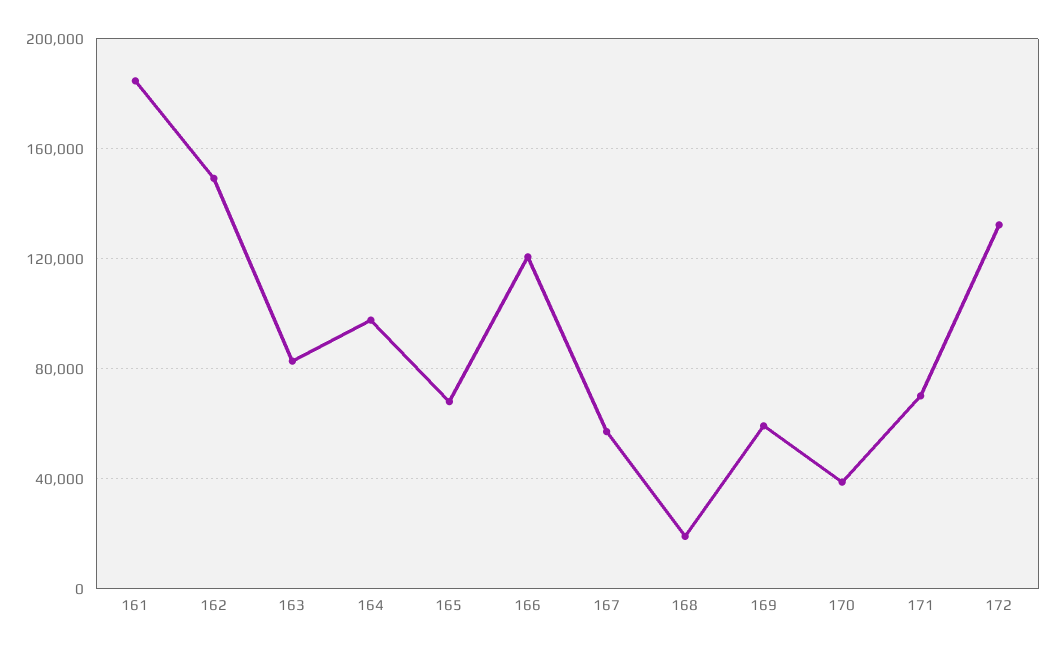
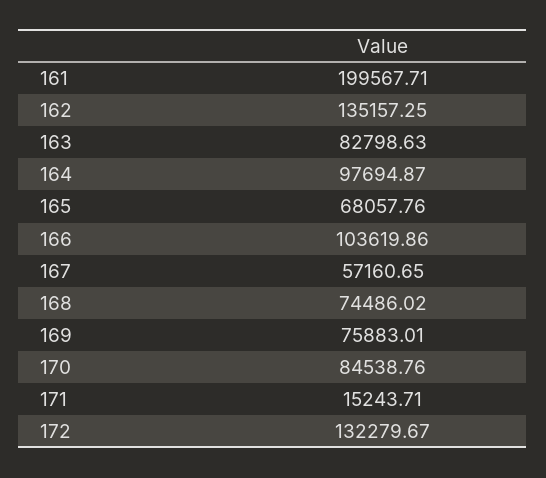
  {
-   "161": 185000,
+   "161": 199567.71,
-   "162": 150000,
+   "162": 135157.25,
    "163": 82798.63,
    "164": 97694.87,
    "165": 68057.76,
-   "166": 120000,
+   "166": 103619.86,
    "167": 57160.65,
-   "168": 20000,
+   "168": 74486.02,
-   "169": 60000,
+   "169": 75883.01,
-   "170": 40000,
+   "170": 84538.76,
-   "171": 70000,
+   "171": 15243.71,
    "172": 132279.67
  }

